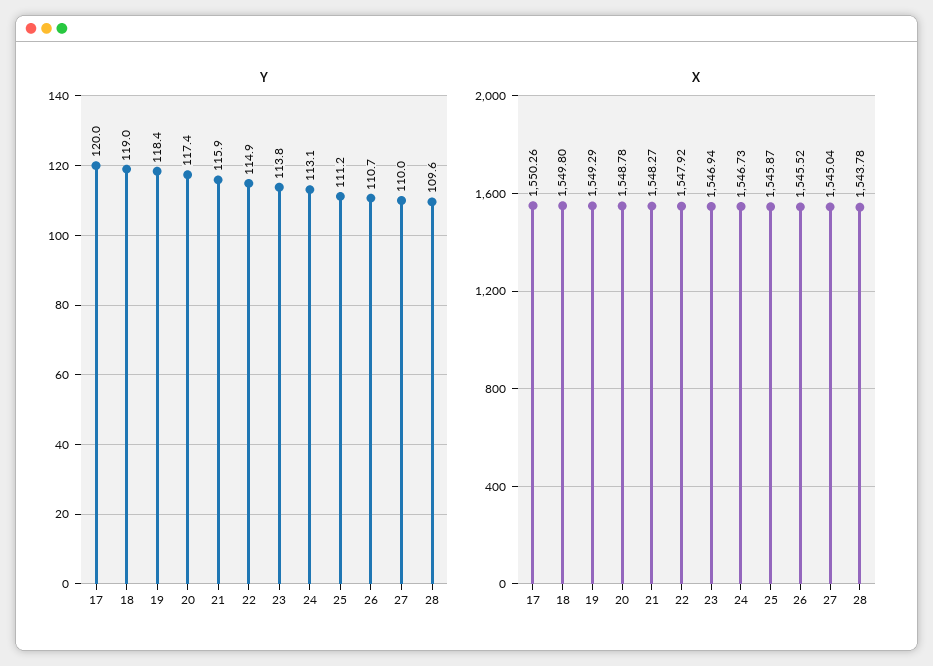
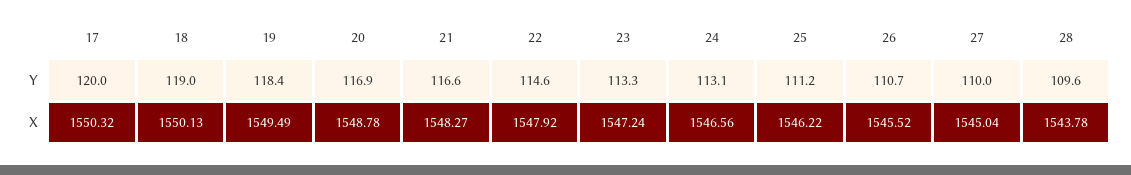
  {
    "Y": {
      "17": 120,
      "18": 119,
      "19": 118.4,
-     "20": 117.4,
+     "20": 116.9,
-     "21": 115.9,
+     "21": 116.6,
-     "22": 114.9,
+     "22": 114.6,
-     "23": 113.8,
+     "23": 113.3,
      "24": 113.1,
      "25": 111.2,
      "26": 110.7,
      "27": 110,
      "28": 109.6
    },
    "X": {
-     "17": 1550.26,
+     "17": 1550.32,
-     "18": 1549.8,
+     "18": 1550.13,
-     "19": 1549.29,
+     "19": 1549.49,
      "20": 1548.78,
      "21": 1548.27,
      "22": 1547.92,
-     "23": 1546.94,
+     "23": 1547.24,
-     "24": 1546.73,
+     "24": 1546.56,
-     "25": 1545.87,
+     "25": 1546.22,
      "26": 1545.52,
      "27": 1545.04,
      "28": 1543.78
    }
  }

